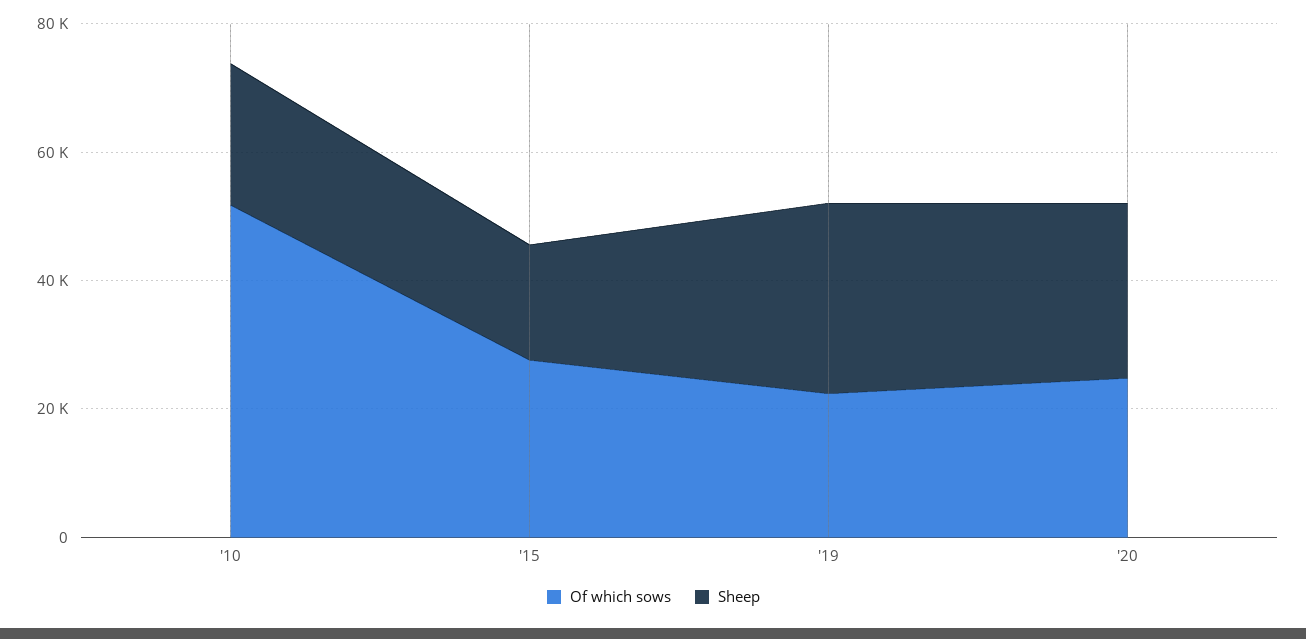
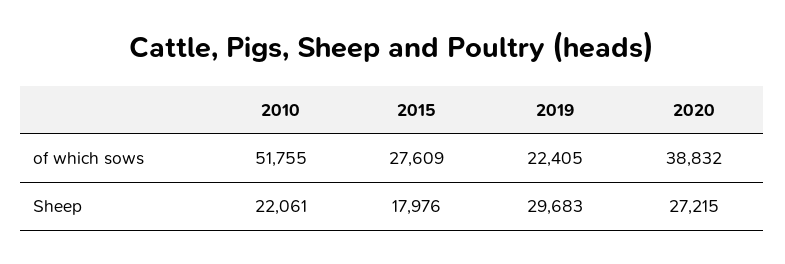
  {
    "Of which sows": {
      "'10": 51755,
      "'15": 27609,
      "'19": 22405,
-     "'20": 25000
+     "'20": 38832
    },
    "Sheep": {
      "'10": 22061,
      "'15": 17976,
      "'19": 29683,
      "'20": 27215
    }
  }

